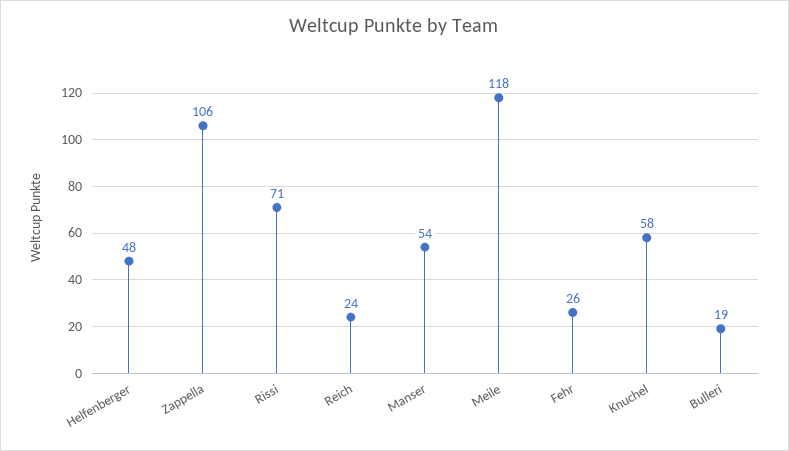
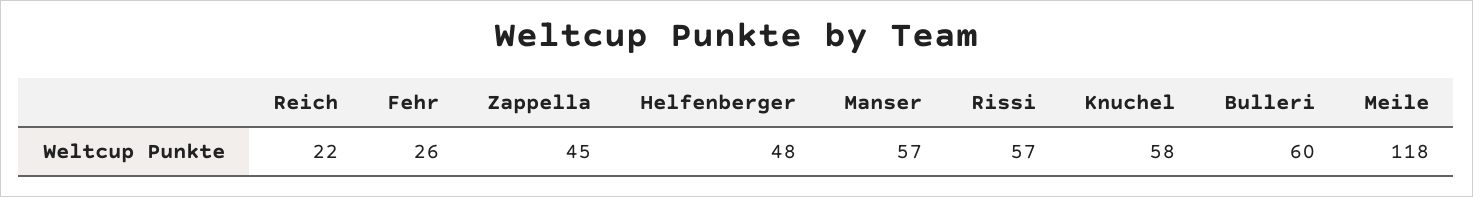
  {
    "Helfenberger": 48,
-   "Zappella": 106,
+   "Zappella": 45,
-   "Rissi": 71,
+   "Rissi": 57,
-   "Reich": 24,
+   "Reich": 22,
-   "Manser": 54,
+   "Manser": 57,
    "Meile": 118,
    "Fehr": 26,
    "Knuchel": 58,
-   "Bulleri": 19
+   "Bulleri": 60
  }

